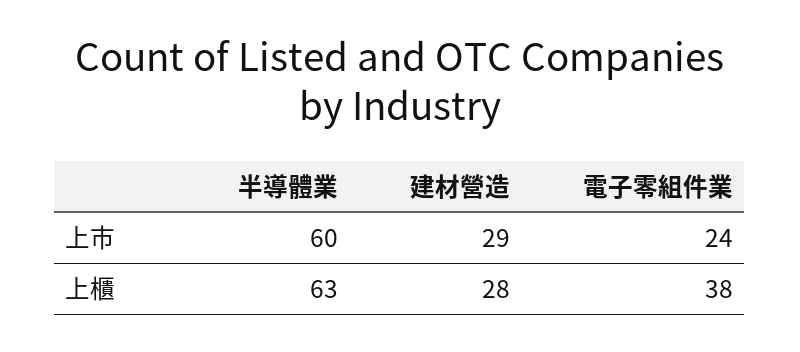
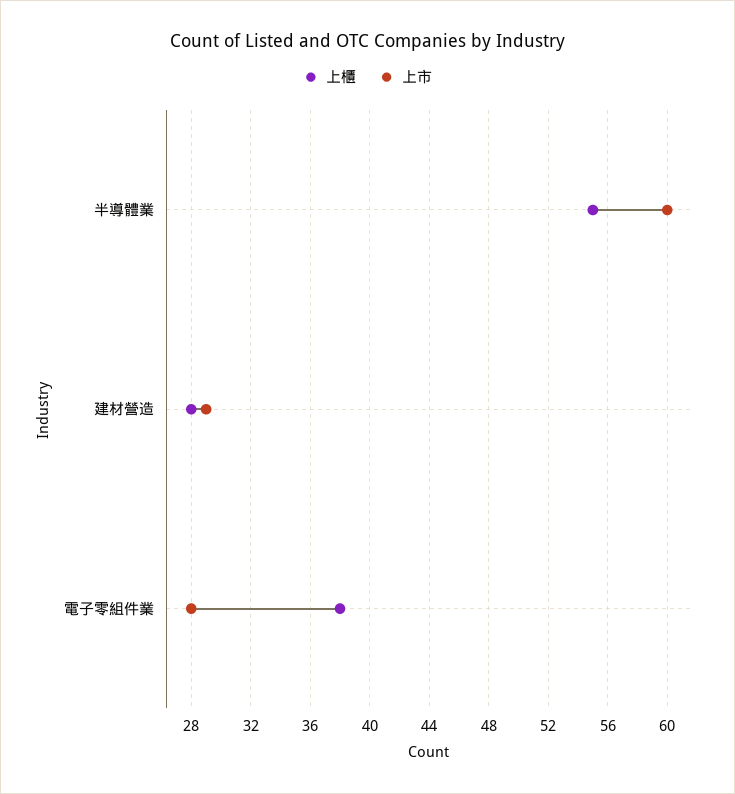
  {
    "上市": {
      "半導體業": 60,
      "建材營造": 29,
-     "電子零組件業": 24
+     "電子零組件業": 28
    },
    "上櫃": {
-     "半導體業": 63,
+     "半導體業": 55,
      "建材營造": 28,
      "電子零組件業": 38
    }
  }

